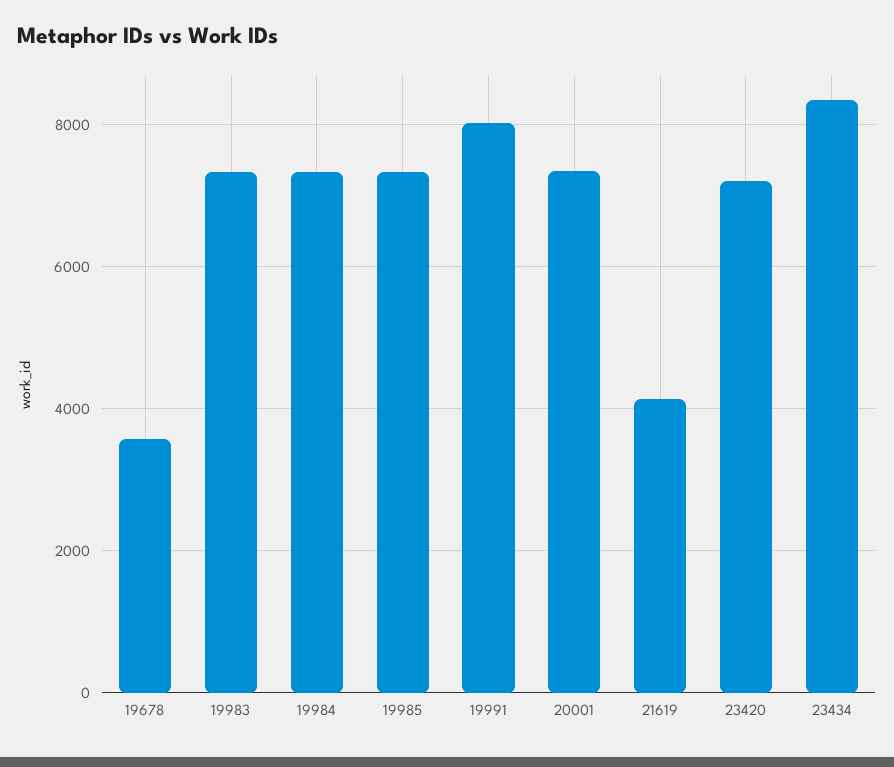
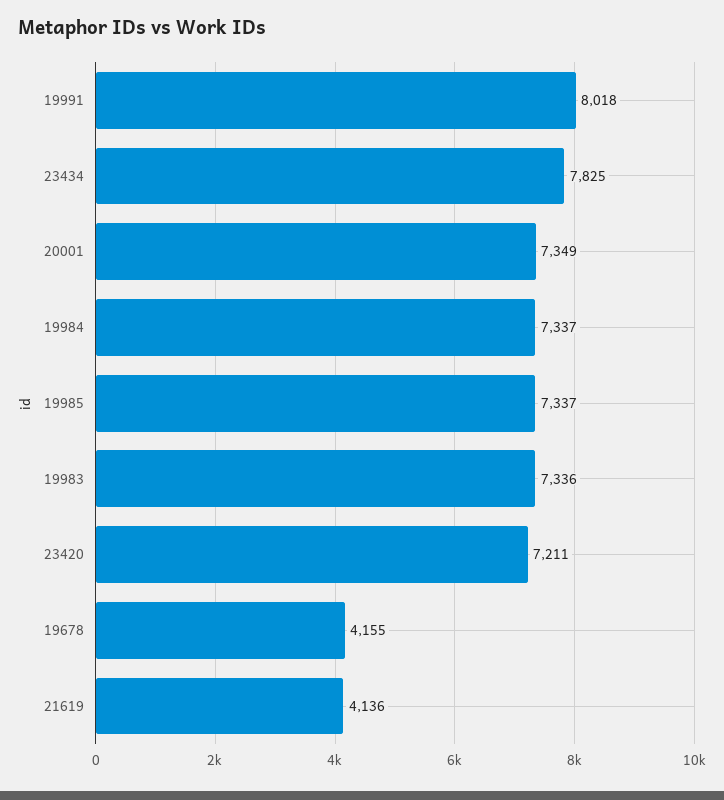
  {
-   "19678": 3600,
+   "19678": 4155,
    "19983": 7336,
    "19984": 7337,
    "19985": 7337,
    "19991": 8018,
    "20001": 7349,
    "21619": 4136,
    "23420": 7211,
-   "23434": 8400
+   "23434": 7825
  }

